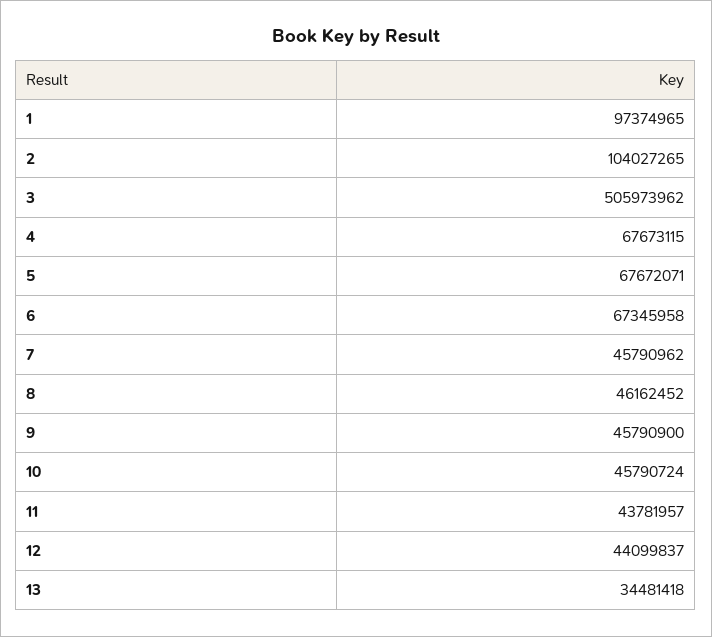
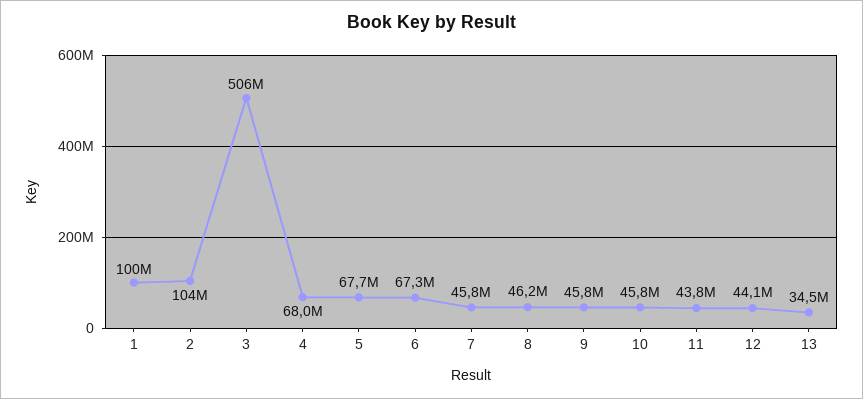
  {
-   "1": 97374965,
+   "1": 100000000,
    "2": 104027265,
    "3": 505973962,
-   "4": 67673115,
+   "4": 68000000,
    "5": 67672071,
    "6": 67345958,
    "7": 45790962,
    "8": 46162452,
    "9": 45790900,
    "10": 45790724,
    "11": 43781957,
    "12": 44099837,
    "13": 34481418
  }

